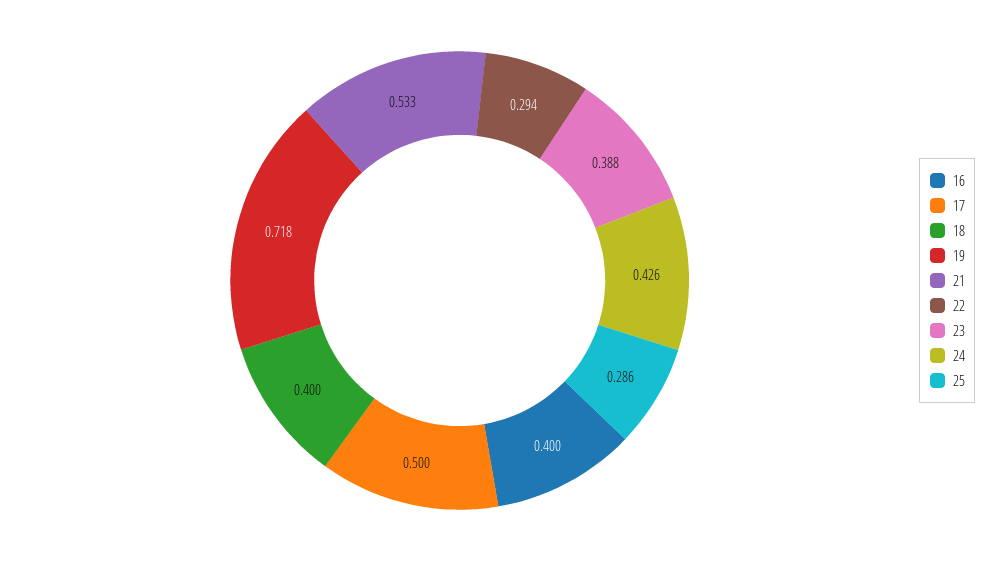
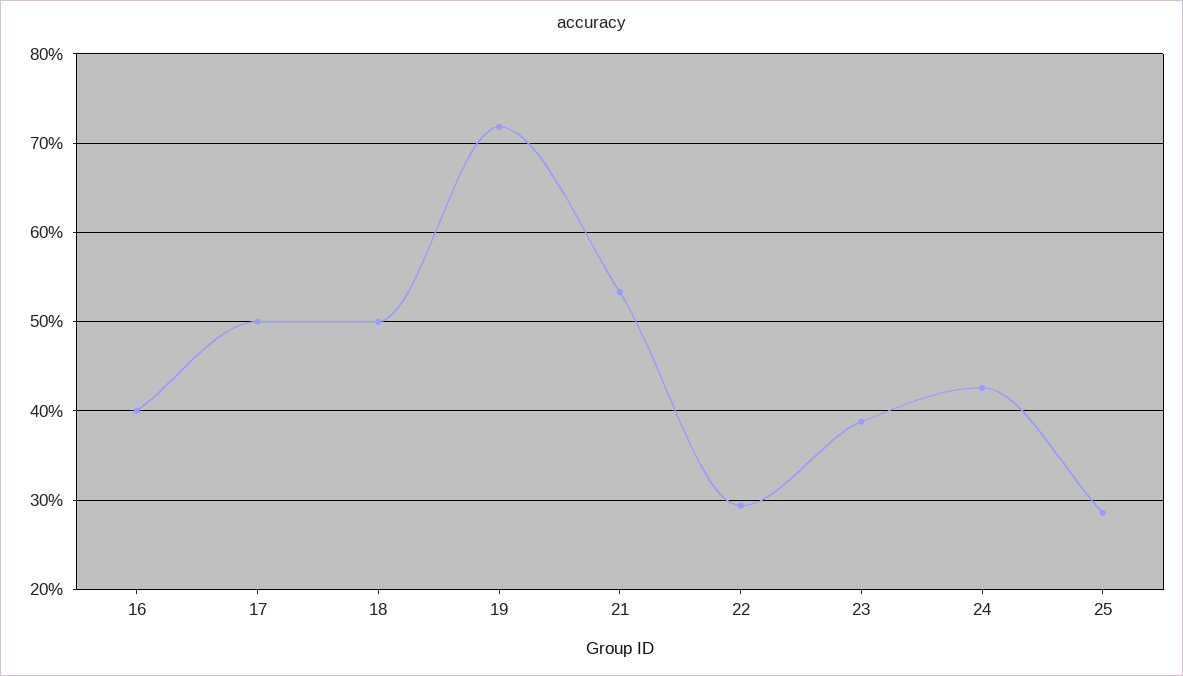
  {
    "16": 0.4,
    "17": 0.5,
-   "18": 0.4,
+   "18": 0.5,
    "19": 0.718,
    "21": 0.533,
    "22": 0.294,
    "23": 0.388,
    "24": 0.426,
    "25": 0.286
  }

